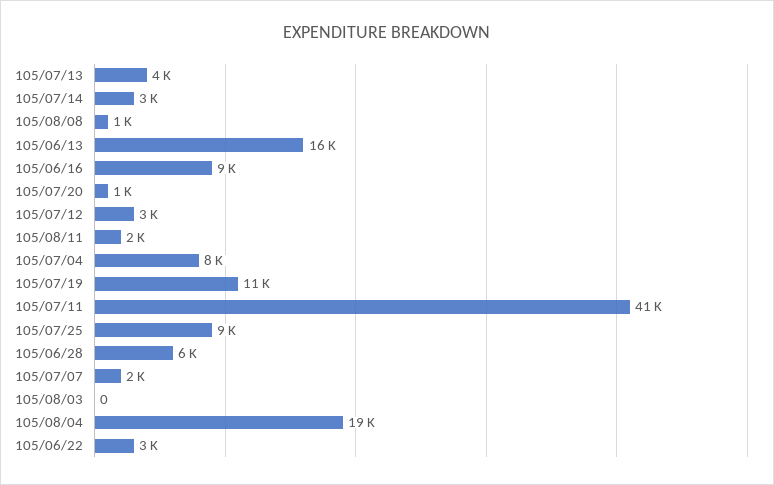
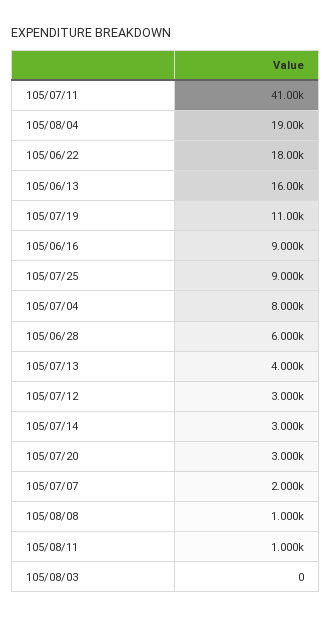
  {
    "105/07/13": 4000,
    "105/07/14": 3000,
    "105/08/08": 1000,
    "105/06/13": 16000,
    "105/06/16": 9000,
-   "105/07/20": 1000,
+   "105/07/20": 3000,
    "105/07/12": 3000,
-   "105/08/11": 2000,
+   "105/08/11": 1000,
    "105/07/04": 8000,
    "105/07/19": 11000,
    "105/07/11": 41000,
    "105/07/25": 9000,
    "105/06/28": 6000,
    "105/07/07": 2000,
    "105/08/03": 0,
    "105/08/04": 19000,
-   "105/06/22": 3000
+   "105/06/22": 18000
  }

